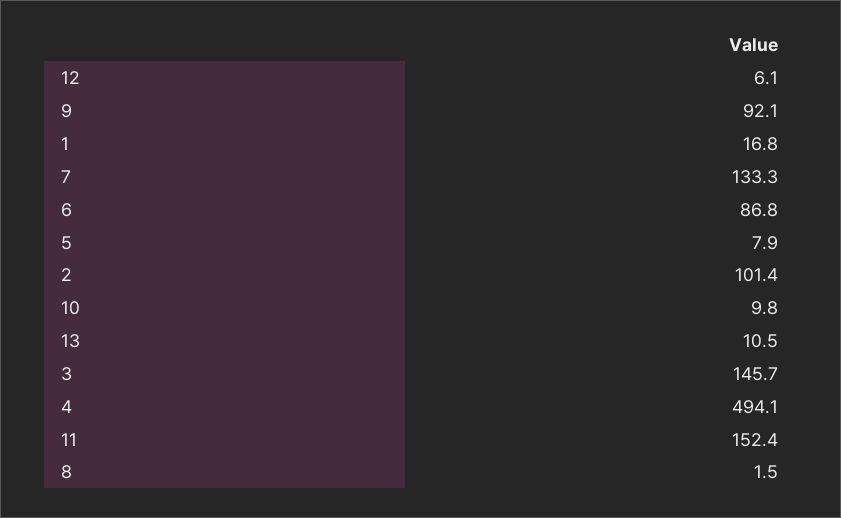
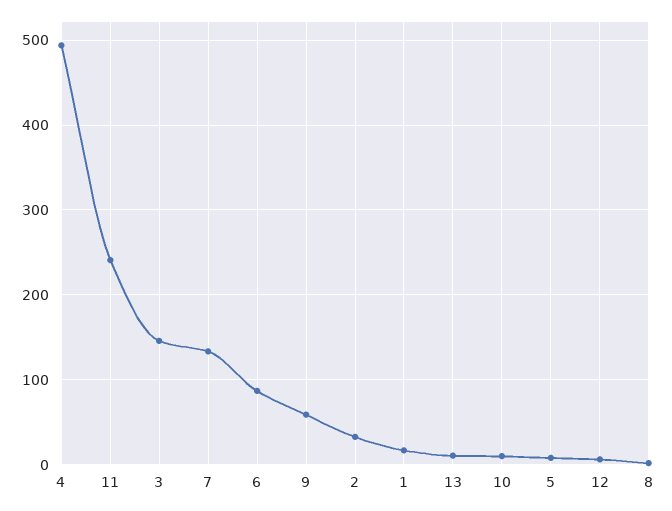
  {
    "12": 6.1,
-   "9": 92.1,
+   "9": 60,
    "1": 16.8,
    "7": 133.3,
    "6": 86.8,
    "5": 7.9,
-   "2": 101.4,
+   "2": 30,
    "10": 9.8,
    "13": 10.5,
    "3": 145.7,
    "4": 494.1,
-   "11": 152.4,
+   "11": 240,
    "8": 1.5
  }

